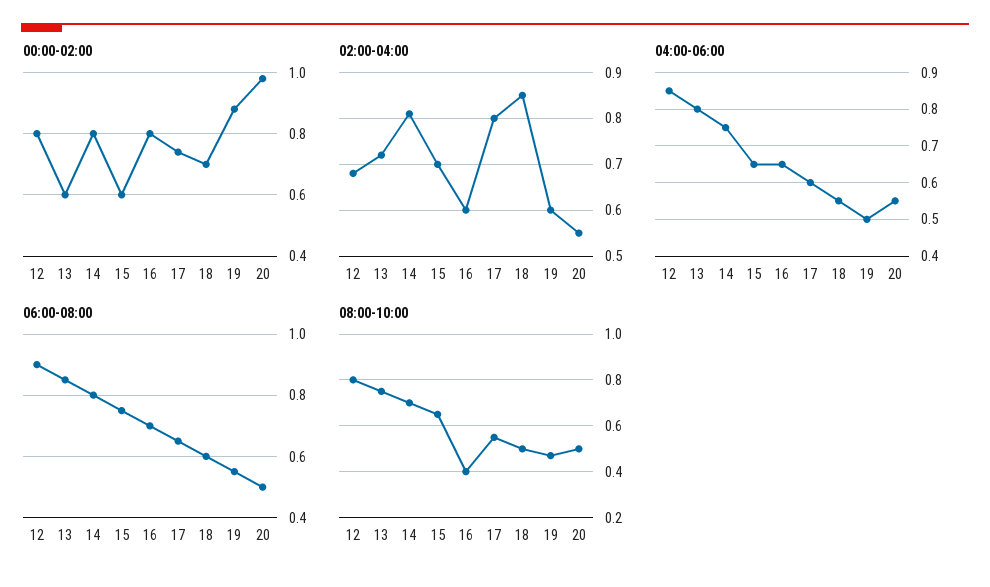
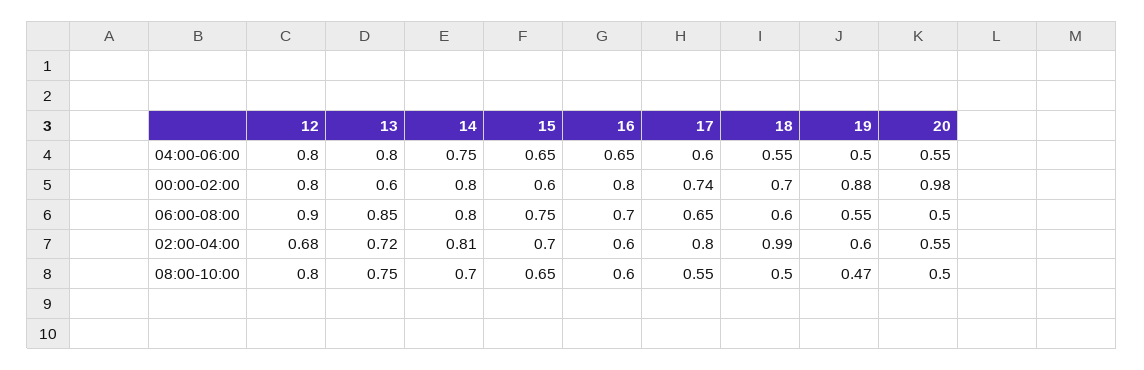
  {
    "00:00-02:00": {
      "12": 0.8,
      "13": 0.6,
      "14": 0.8,
      "15": 0.6,
      "16": 0.8,
      "17": 0.74,
      "18": 0.7,
      "19": 0.88,
      "20": 0.98
    },
    "02:00-04:00": {
      "12": 0.68,
      "13": 0.72,
      "14": 0.81,
      "15": 0.7,
      "16": 0.6,
      "17": 0.8,
-     "18": 0.85,
+     "18": 0.99,
      "19": 0.6,
      "20": 0.55
    },
    "04:00-06:00": {
-     "12": 0.85,
+     "12": 0.8,
      "13": 0.8,
      "14": 0.75,
      "15": 0.65,
      "16": 0.65,
      "17": 0.6,
      "18": 0.55,
      "19": 0.5,
      "20": 0.55
    },
    "06:00-08:00": {
      "12": 0.9,
      "13": 0.85,
      "14": 0.8,
      "15": 0.75,
      "16": 0.7,
      "17": 0.65,
      "18": 0.6,
      "19": 0.55,
      "20": 0.5
    },
    "08:00-10:00": {
      "12": 0.8,
      "13": 0.75,
      "14": 0.7,
      "15": 0.65,
-     "16": 0.4,
+     "16": 0.6,
      "17": 0.55,
      "18": 0.5,
      "19": 0.47,
      "20": 0.5
    }
  }

